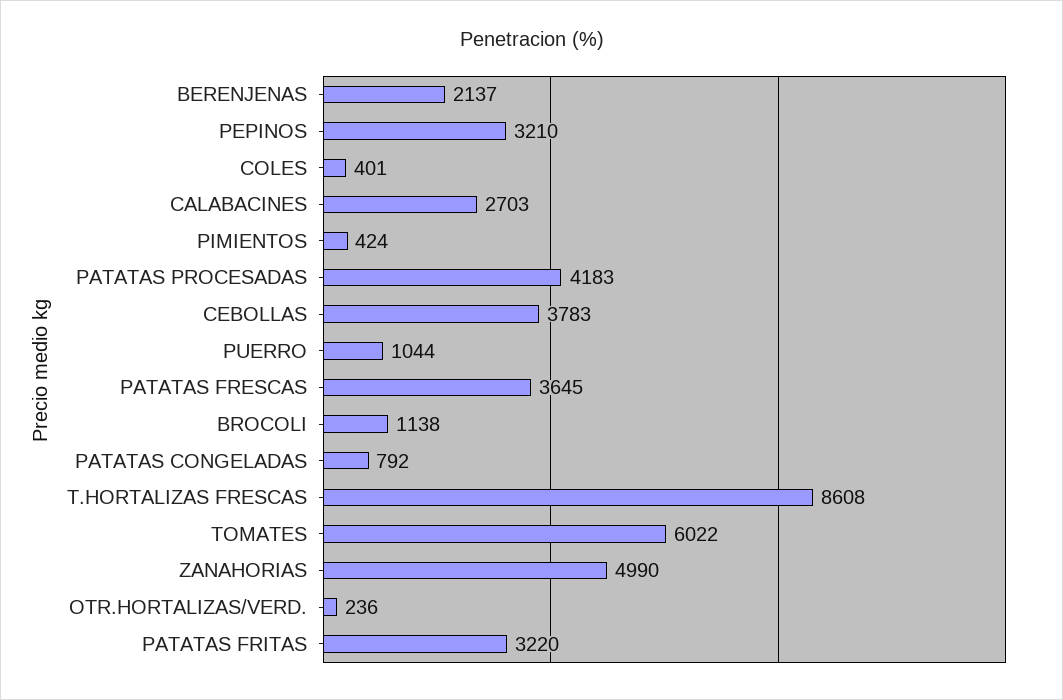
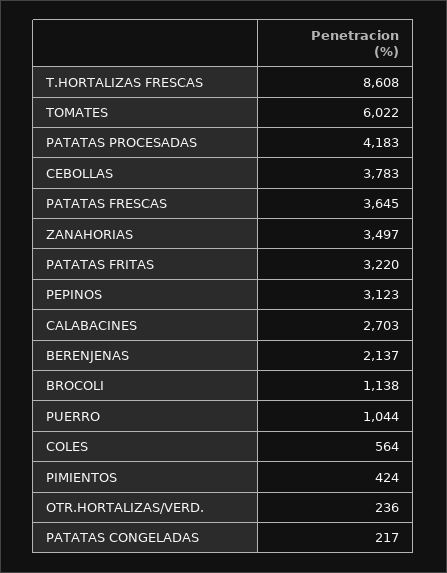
  {
    "BERENJENAS": 2137,
-   "PEPINOS": 3210,
+   "PEPINOS": 3123,
-   "COLES": 401,
+   "COLES": 564,
    "CALABACINES": 2703,
    "PIMIENTOS": 424,
    "PATATAS PROCESADAS": 4183,
    "CEBOLLAS": 3783,
    "PUERRO": 1044,
    "PATATAS FRESCAS": 3645,
    "BROCOLI": 1138,
-   "PATATAS CONGELADAS": 792,
+   "PATATAS CONGELADAS": 217,
    "T.HORTALIZAS FRESCAS": 8608,
    "TOMATES": 6022,
-   "ZANAHORIAS": 4990,
+   "ZANAHORIAS": 3497,
    "OTR.HORTALIZAS/VERD.": 236,
    "PATATAS FRITAS": 3220
  }

